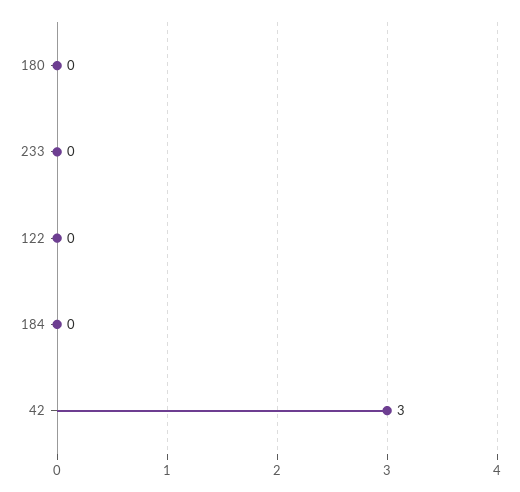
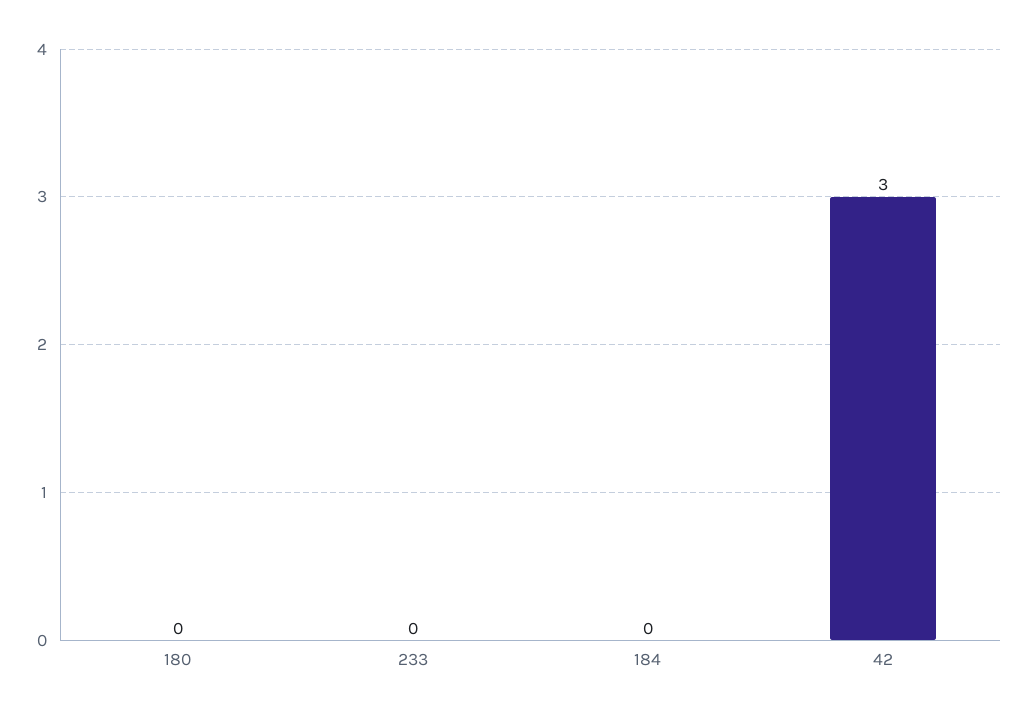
  {
    "180": 0,
    "233": 0,
-   "122": 0,
    "184": 0,
    "42": 3
  }

